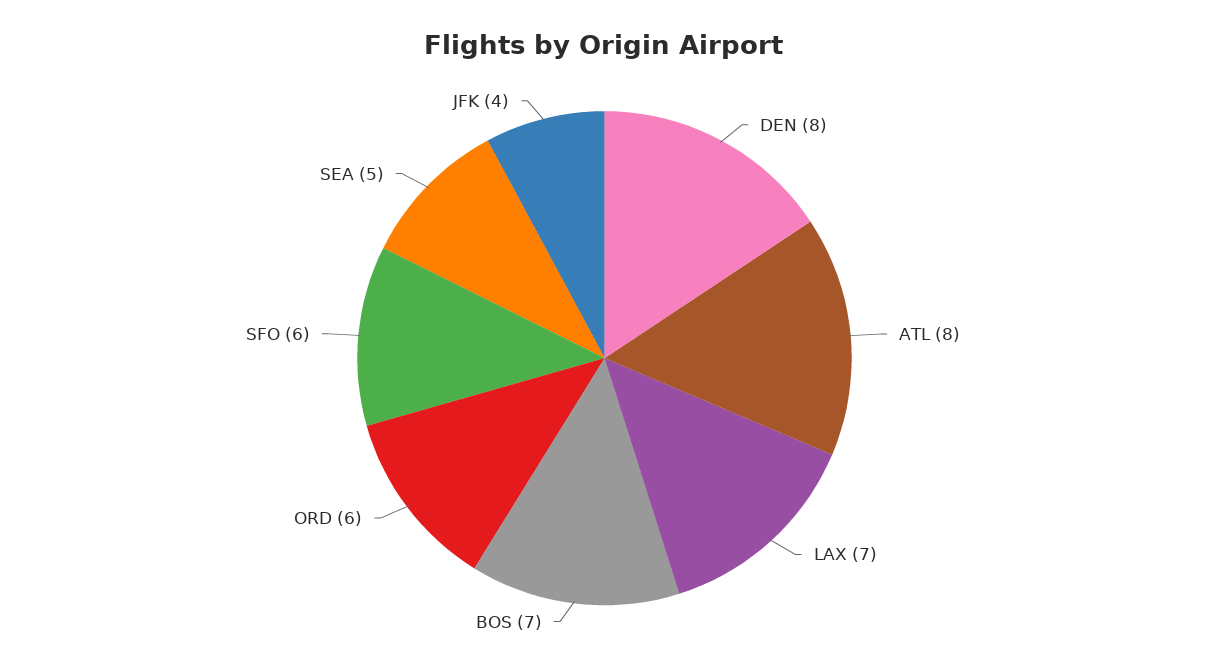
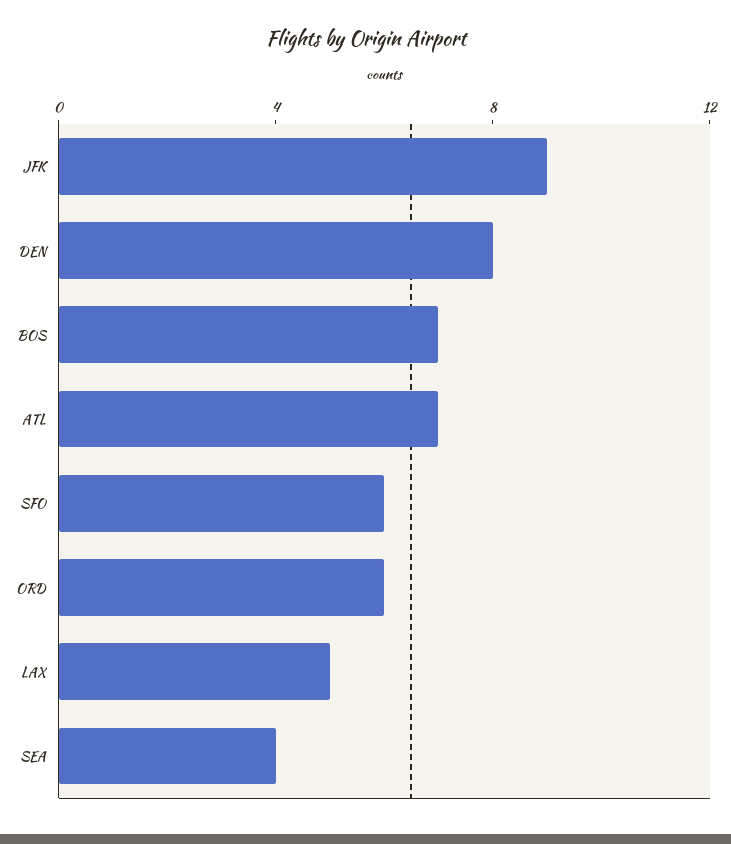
  {
    "DEN": 8,
-   "ATL": 8,
+   "ATL": 7,
-   "LAX": 7,
+   "LAX": 5,
    "BOS": 7,
    "ORD": 6,
    "SFO": 6,
-   "SEA": 5,
+   "SEA": 4,
-   "JFK": 4
+   "JFK": 9
  }

